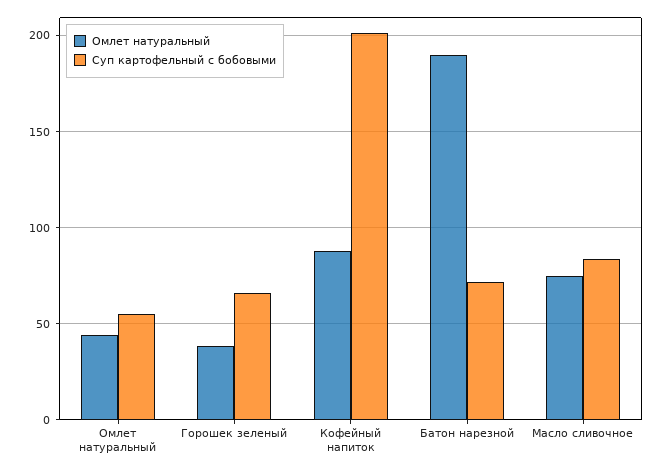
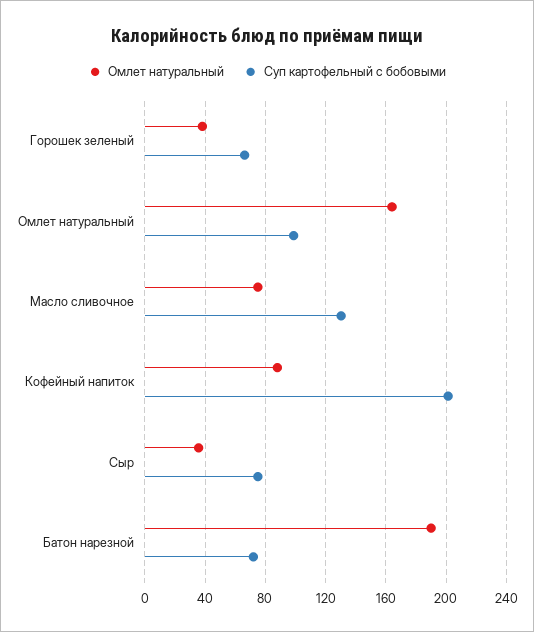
  {
    "Омлет натуральный": {
-     "Омлет натуральный": 45,
+     "Омлет натуральный": 165,
      "Горошек зеленый": 40,
      "Кофейный напиток": 90,
      "Батон нарезной": 190,
-     "Масло сливочное": 75
+     "Масло сливочное": 75,
+     "Сыр": 35
    },
    "Суп картофельный с бобовыми": {
-     "Омлет натуральный": 55,
+     "Омлет натуральный": 100,
      "Горошек зеленый": 65,
      "Кофейный напиток": 200,
      "Батон нарезной": 70,
-     "Масло сливочное": 85
+     "Масло сливочное": 130,
+     "Сыр": 75
    }
  }

